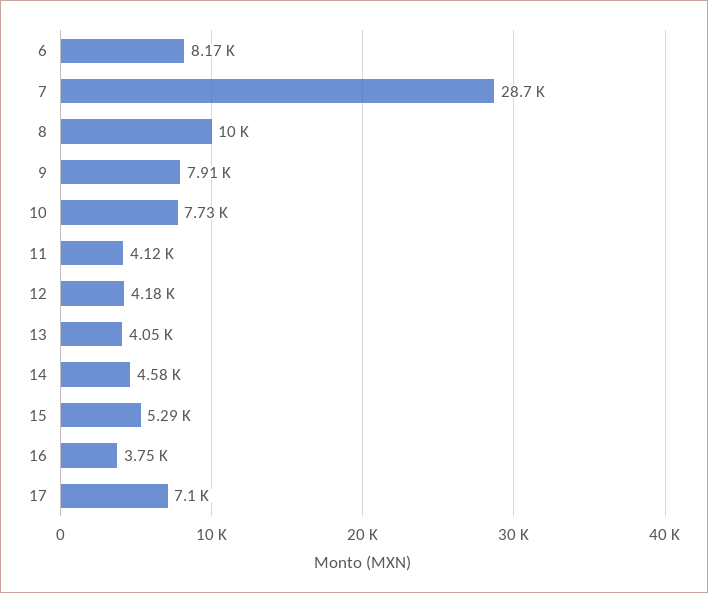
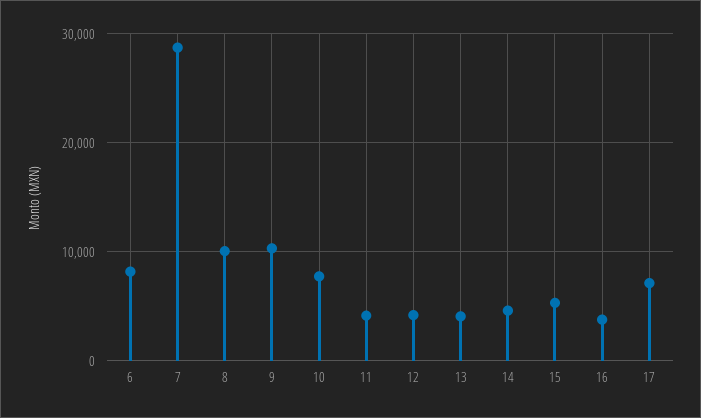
  {
    "6": 8170,
    "7": 28700,
    "8": 10000,
-   "9": 7910,
+   "9": 10000,
    "10": 7730,
    "11": 4120,
    "12": 4180,
    "13": 4050,
    "14": 4580,
    "15": 5290,
    "16": 3750,
    "17": 7100
  }

